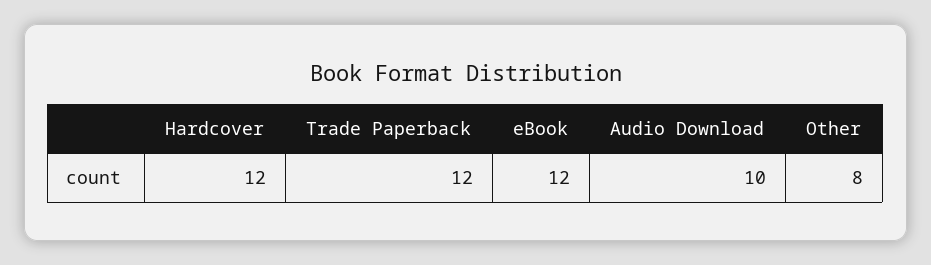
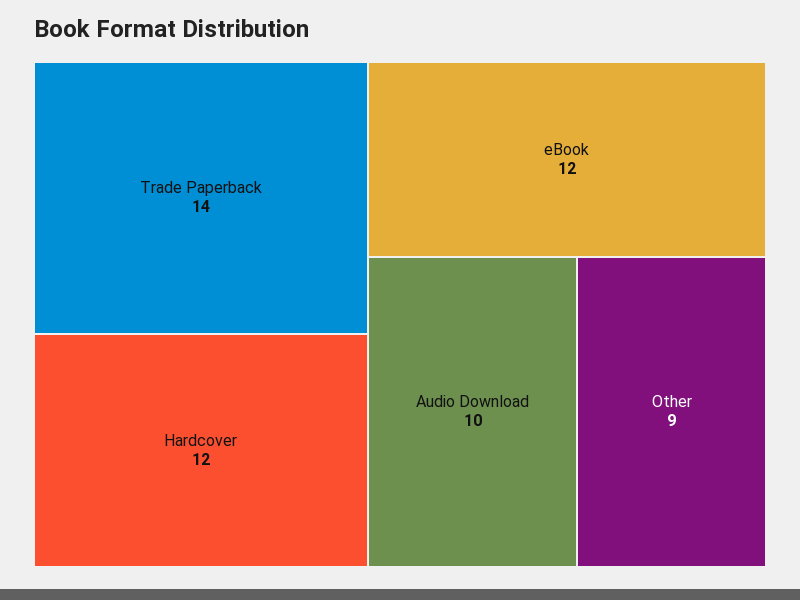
  {
    "Hardcover": 12,
-   "Trade Paperback": 12,
+   "Trade Paperback": 14,
    "eBook": 12,
    "Audio Download": 10,
-   "Other": 8
+   "Other": 9
  }

